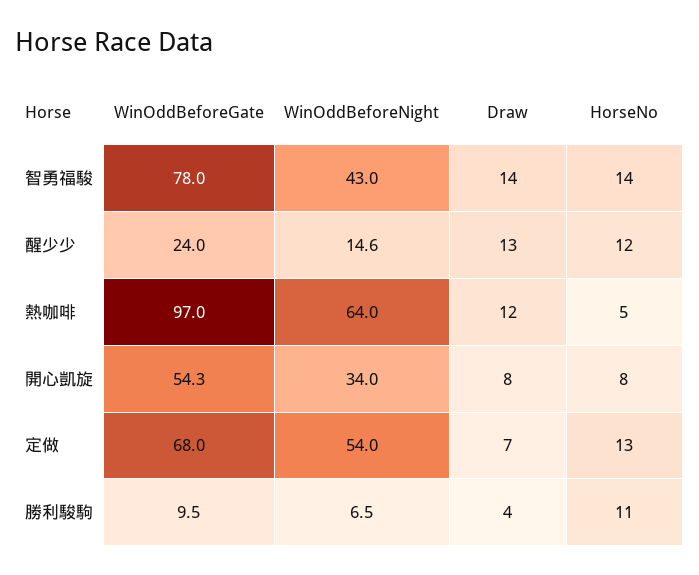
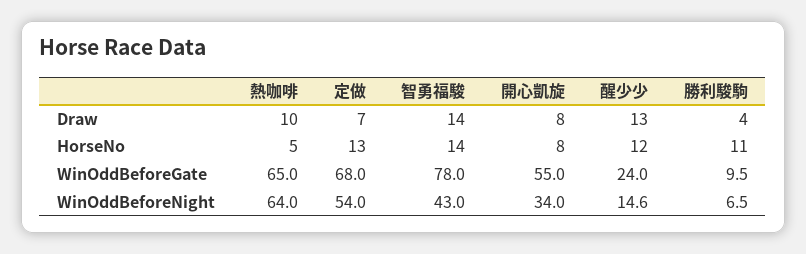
  {
    "WinOddBeforeGate": {
      "智勇福駿": 78,
      "醒少少": 24,
-     "熱咖啡": 97,
+     "熱咖啡": 65,
-     "開心凱旋": 54.3,
+     "開心凱旋": 55,
      "定做": 68,
      "勝利駿駒": 9.5
    },
    "WinOddBeforeNight": {
      "智勇福駿": 43,
      "醒少少": 14.6,
      "熱咖啡": 64,
      "開心凱旋": 34,
      "定做": 54,
      "勝利駿駒": 6.5
    },
    "Draw": {
      "智勇福駿": 14,
      "醒少少": 13,
-     "熱咖啡": 12,
+     "熱咖啡": 10,
      "開心凱旋": 8,
      "定做": 7,
      "勝利駿駒": 4
    },
    "HorseNo": {
      "智勇福駿": 14,
      "醒少少": 12,
      "熱咖啡": 5,
      "開心凱旋": 8,
      "定做": 13,
      "勝利駿駒": 11
    }
  }

